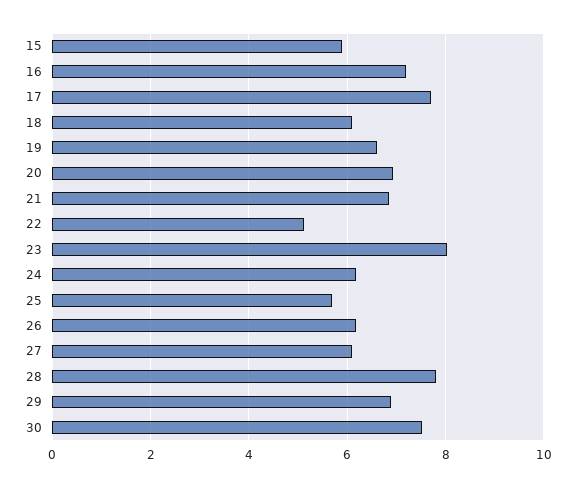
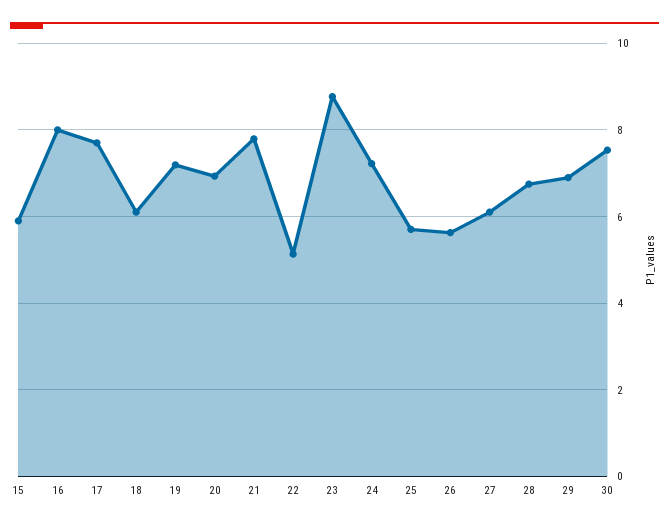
  {
    "15": 6,
-   "16": 7.2,
+   "16": 8,
    "17": 7.8,
    "18": 6.2,
-   "19": 6.6,
+   "19": 7.2,
    "20": 7,
-   "21": 6.8,
+   "21": 7.8,
    "22": 5.2,
-   "23": 8,
+   "23": 8.8,
-   "24": 6.2,
+   "24": 7.2,
    "25": 5.8,
-   "26": 6.2,
+   "26": 5.6,
    "27": 6.2,
-   "28": 7.8,
+   "28": 6.8,
    "29": 7,
    "30": 7.6
  }

